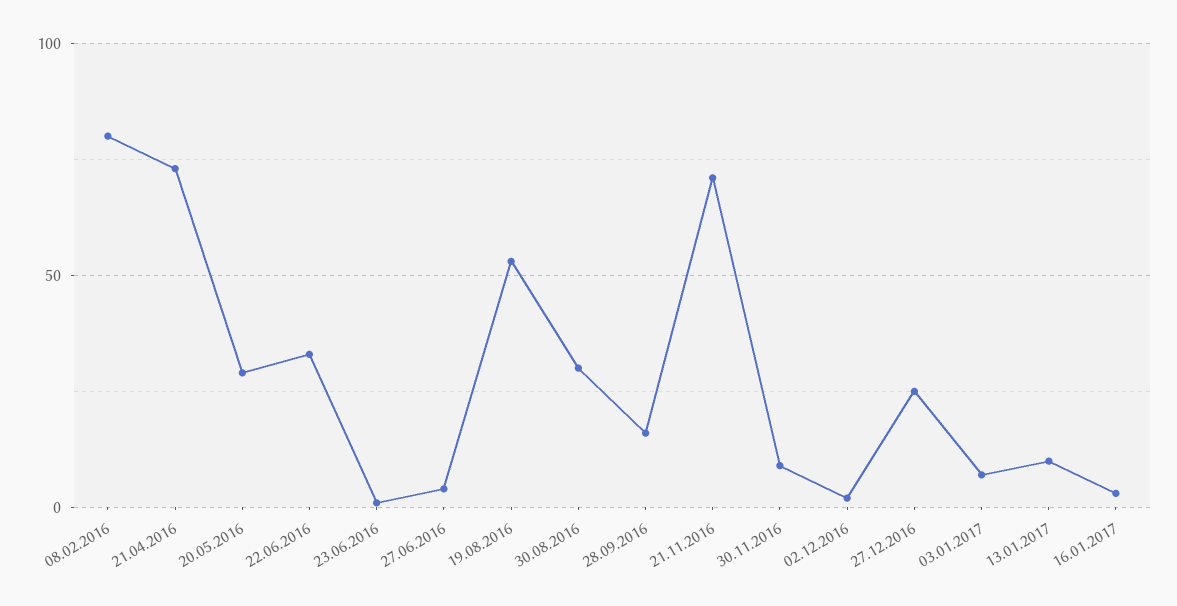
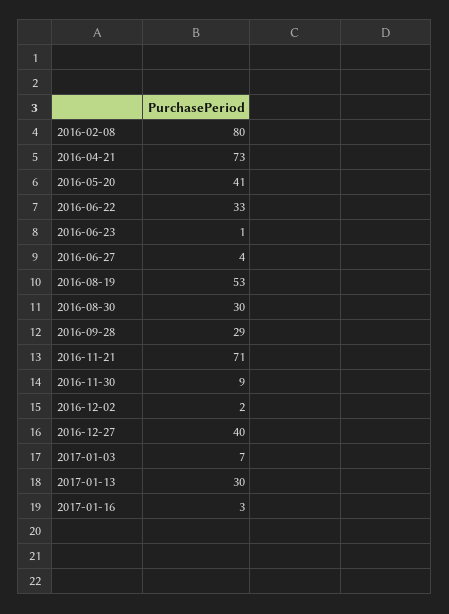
  {
    "08.02.2016": 80,
    "21.04.2016": 73,
-   "20.05.2016": 30,
+   "20.05.2016": 41,
    "22.06.2016": 33,
    "23.06.2016": 1,
    "27.06.2016": 4,
    "19.08.2016": 53,
    "30.08.2016": 30,
-   "28.09.2016": 15,
+   "28.09.2016": 29,
    "21.11.2016": 71,
    "30.11.2016": 9,
    "02.12.2016": 2,
-   "27.12.2016": 25,
+   "27.12.2016": 40,
    "03.01.2017": 7,
-   "13.01.2017": 10,
+   "13.01.2017": 30,
    "16.01.2017": 3
  }

